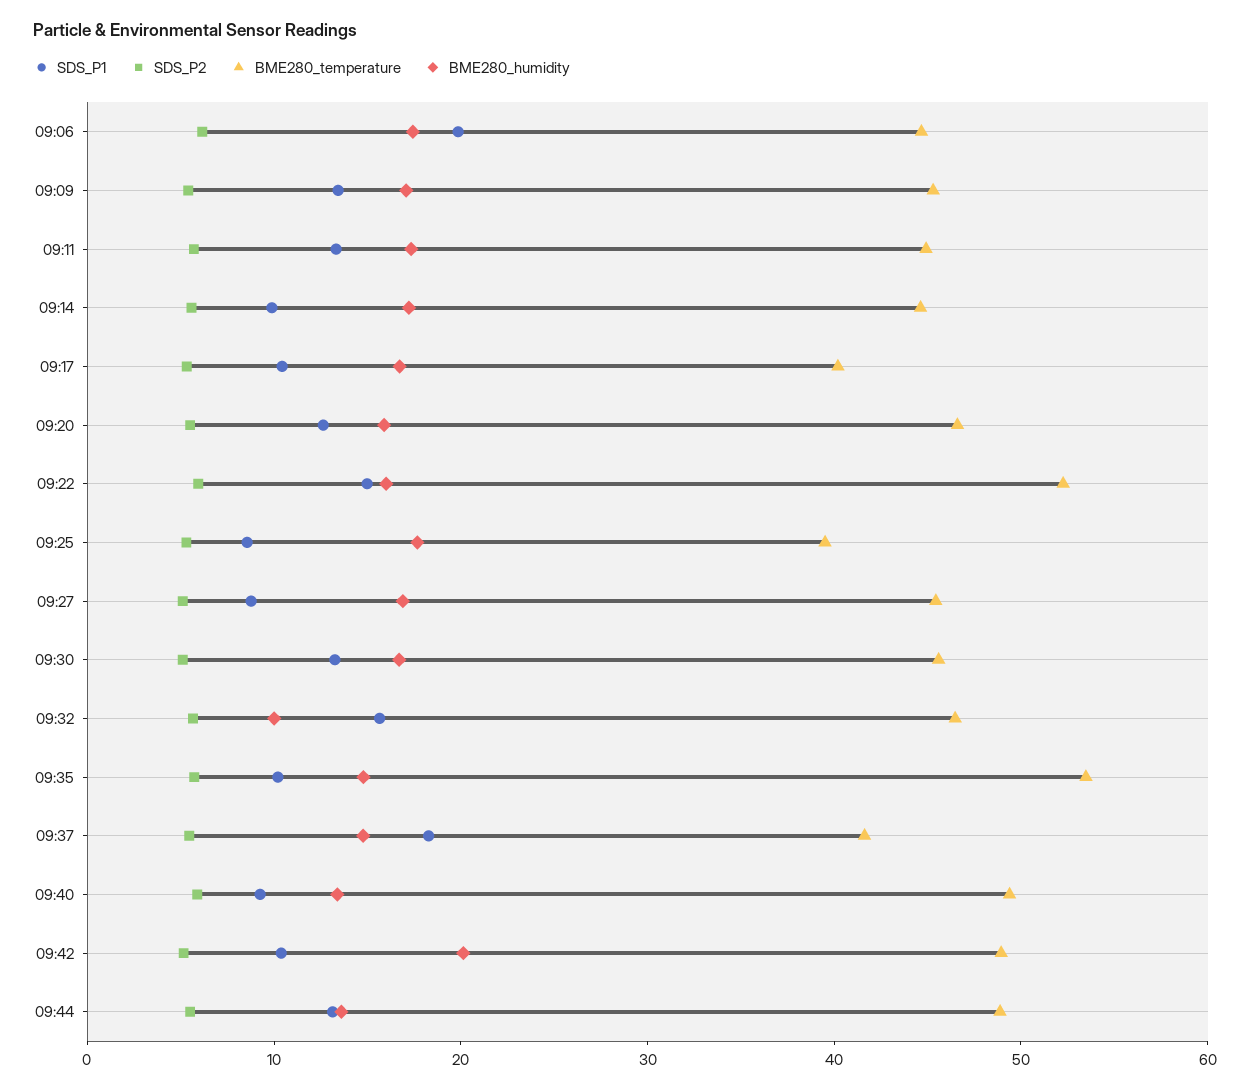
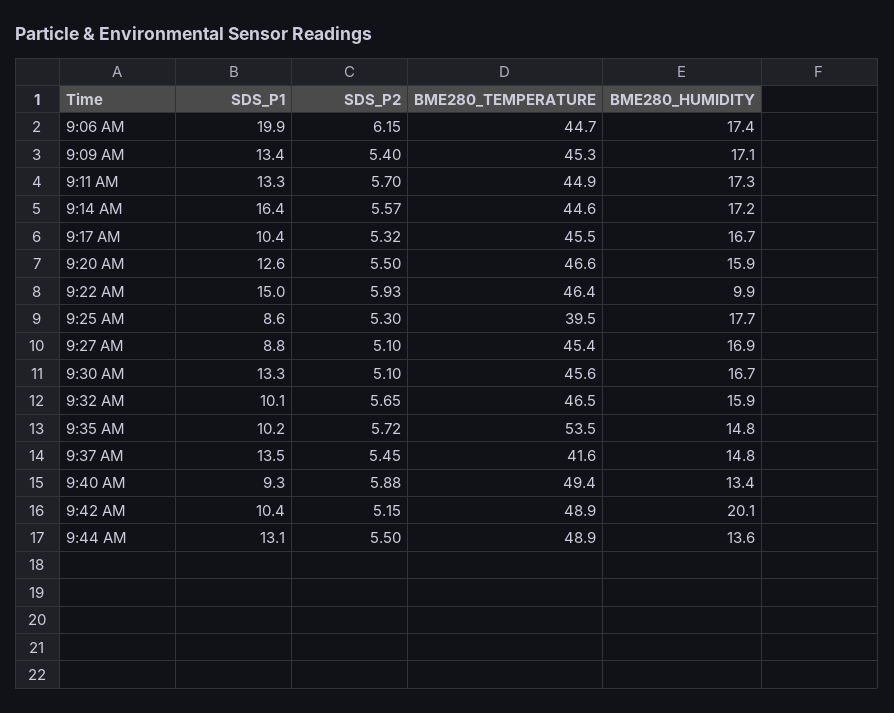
  {
    "SDS_P1": {
      "09:06": 19.9,
      "09:09": 13.4,
      "09:11": 13.3,
-     "09:14": 10,
+     "09:14": 16.4,
      "09:17": 10.4,
      "09:20": 12.6,
      "09:22": 15,
      "09:25": 8.6,
      "09:27": 8.8,
      "09:30": 13.3,
-     "09:32": 16,
+     "09:32": 10.1,
      "09:35": 10.2,
-     "09:37": 18,
+     "09:37": 13.5,
      "09:40": 9.3,
      "09:42": 10.4,
      "09:44": 13.1
    },
    "SDS_P2": {
      "09:06": 6.15,
      "09:09": 5.4,
      "09:11": 5.7,
      "09:14": 5.57,
      "09:17": 5.32,
      "09:20": 5.5,
      "09:22": 5.93,
      "09:25": 5.3,
      "09:27": 5.1,
      "09:30": 5.1,
      "09:32": 5.65,
      "09:35": 5.72,
      "09:37": 5.45,
      "09:40": 5.88,
      "09:42": 5.15,
      "09:44": 5.5
    },
    "BME280_temperature": {
      "09:06": 44.7,
      "09:09": 45.3,
      "09:11": 44.9,
      "09:14": 44.6,
-     "09:17": 40,
+     "09:17": 45.5,
      "09:20": 46.6,
-     "09:22": 52,
+     "09:22": 46.4,
      "09:25": 39.5,
      "09:27": 45.4,
      "09:30": 45.6,
      "09:32": 46.5,
      "09:35": 53.5,
      "09:37": 41.6,
      "09:40": 49.4,
      "09:42": 48.9,
      "09:44": 48.9
    },
    "BME280_humidity": {
      "09:06": 17.4,
      "09:09": 17.1,
      "09:11": 17.3,
      "09:14": 17.2,
      "09:17": 16.7,
      "09:20": 15.9,
-     "09:22": 16,
+     "09:22": 9.9,
      "09:25": 17.7,
      "09:27": 16.9,
      "09:30": 16.7,
-     "09:32": 10,
+     "09:32": 15.9,
      "09:35": 14.8,
      "09:37": 14.8,
      "09:40": 13.4,
      "09:42": 20.1,
      "09:44": 13.6
    }
  }

